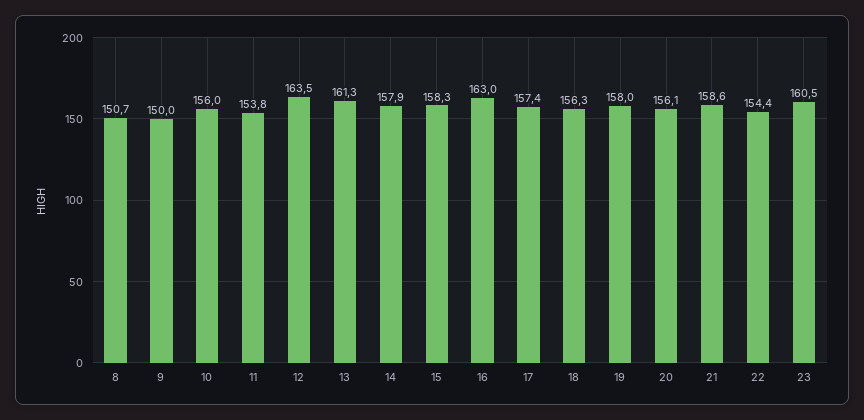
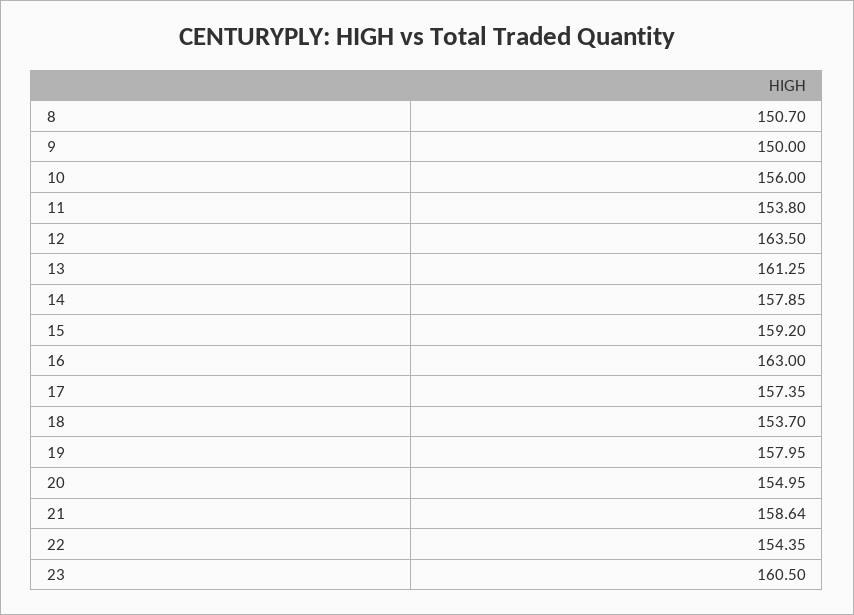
  {
    "8": 150.7,
    "9": 150,
    "10": 156,
    "11": 153.8,
    "12": 163.5,
    "13": 161.25,
    "14": 157.85,
-   "15": 158.3,
+   "15": 159.2,
    "16": 163,
    "17": 157.35,
-   "18": 156.3,
+   "18": 153.7,
    "19": 157.95,
-   "20": 156.1,
+   "20": 154.95,
    "21": 158.64,
    "22": 154.35,
    "23": 160.5
  }

